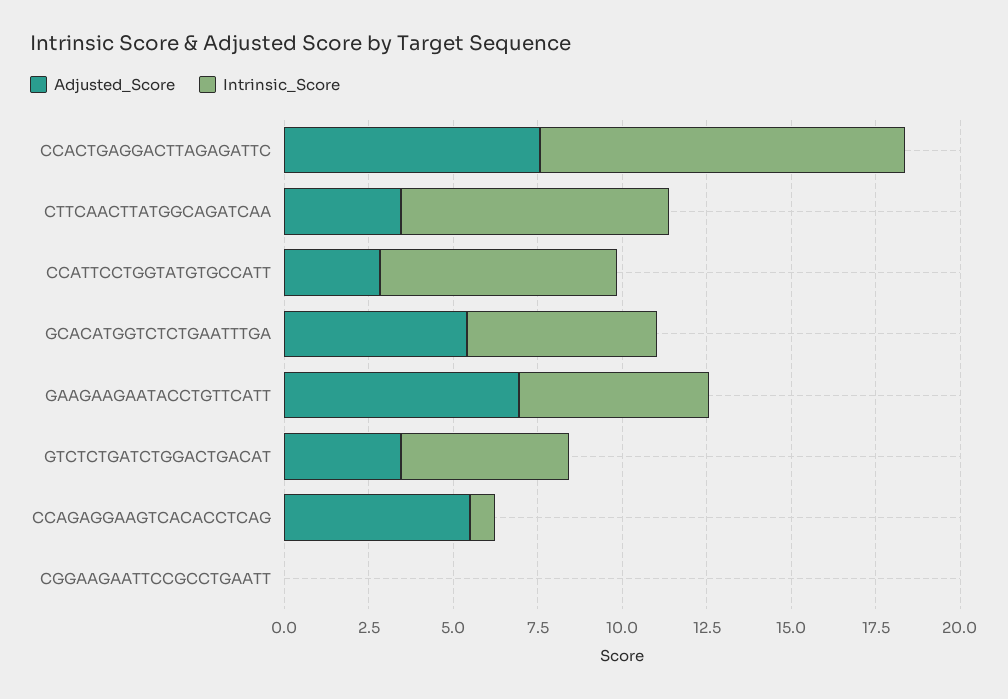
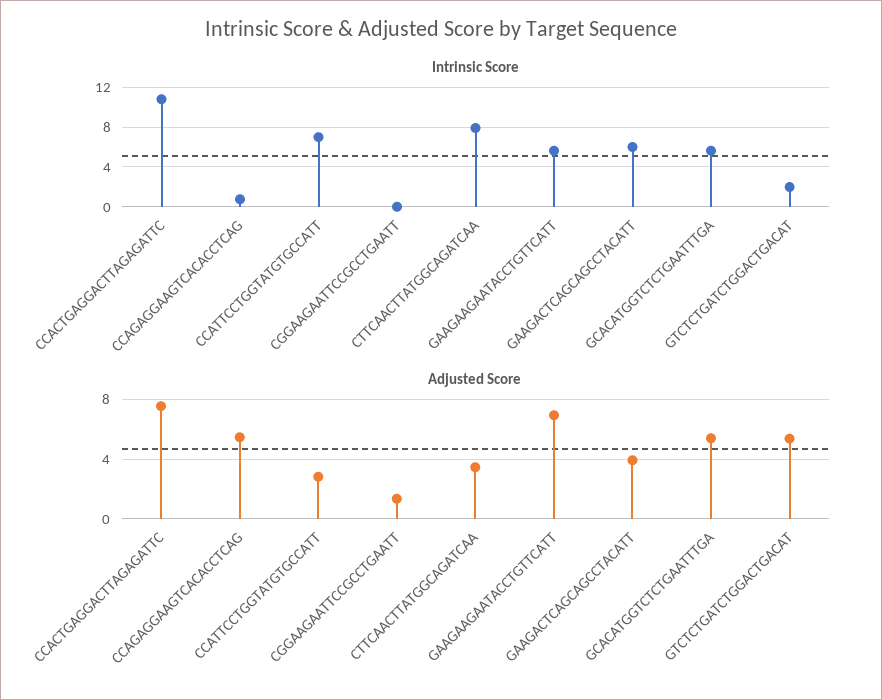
  {
    "Adjusted_Score": {
      "CCACTGAGGACTTAGAGATTC": 7.5,
      "CTTCAACTTATGGCAGATCAA": 3.5,
      "CCATTCCTGGTATGTGCCATT": 3,
      "GCACATGGTCTCTGAATTTGA": 5.5,
      "GAAGAAGAATACCTGTTCATT": 7,
-     "GTCTCTGATCTGGACTGACAT": 3.5,
+     "GTCTCTGATCTGGACTGACAT": 5.5,
      "CCAGAGGAAGTCACACCTCAG": 5.5,
-     "CGGAAGAATTCCGCCTGAATT": 0
+     "CGGAAGAATTCCGCCTGAATT": 1.5,
+     "GAAGACTCAGCAGCCTACATT": 4
    },
    "Intrinsic_Score": {
      "CCACTGAGGACTTAGAGATTC": 11,
      "CTTCAACTTATGGCAGATCAA": 8,
      "CCATTCCTGGTATGTGCCATT": 7,
      "GCACATGGTCTCTGAATTTGA": 5.5,
      "GAAGAAGAATACCTGTTCATT": 5.5,
-     "GTCTCTGATCTGGACTGACAT": 5,
+     "GTCTCTGATCTGGACTGACAT": 2,
      "CCAGAGGAAGTCACACCTCAG": 1,
-     "CGGAAGAATTCCGCCTGAATT": 0
+     "CGGAAGAATTCCGCCTGAATT": 0,
+     "GAAGACTCAGCAGCCTACATT": 6
    }
  }

